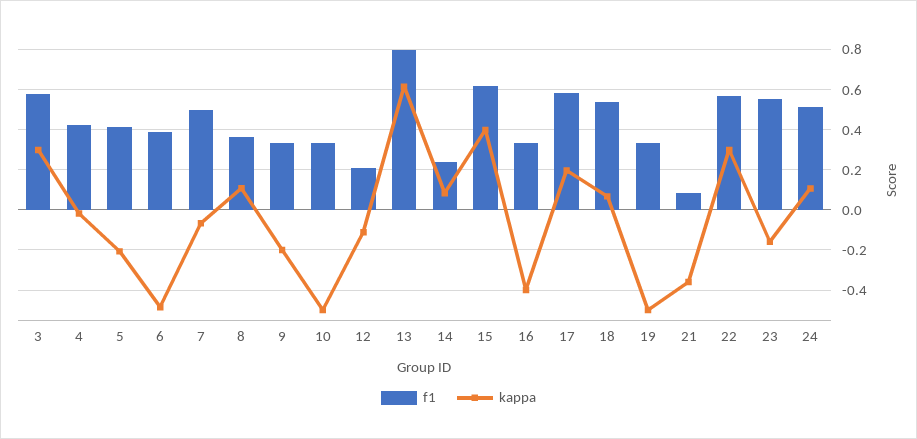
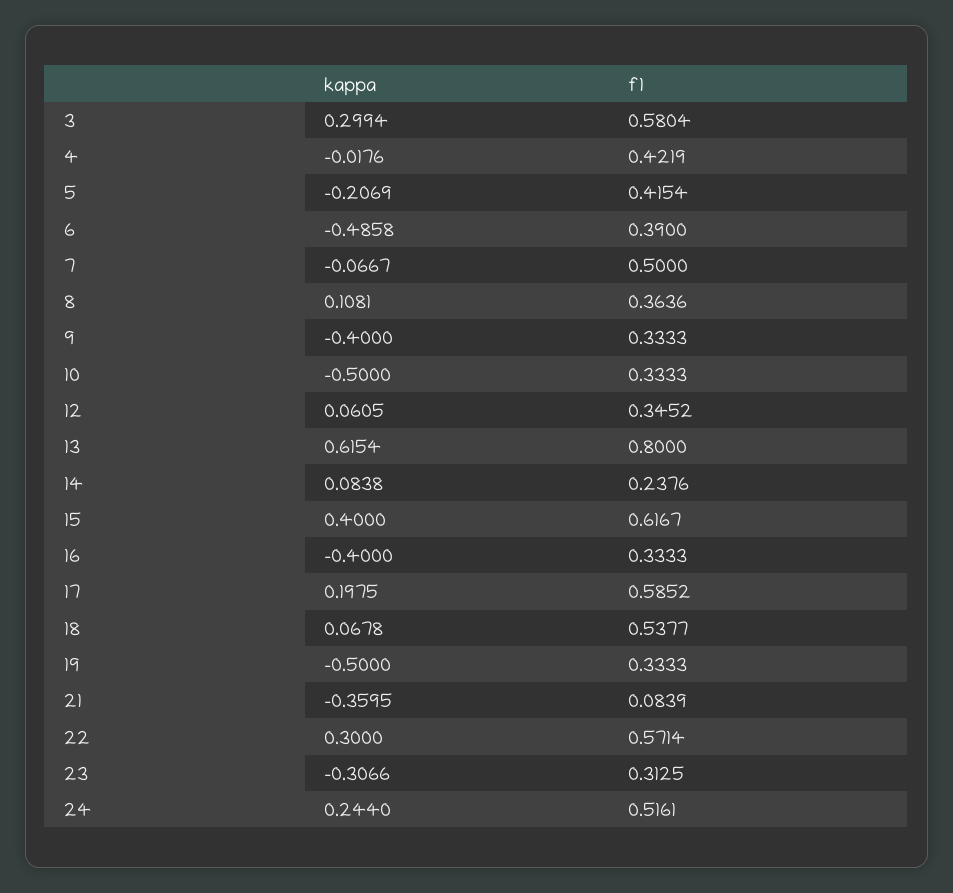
  {
    "f1": {
      "3": 0.5804,
      "4": 0.4219,
      "5": 0.4154,
      "6": 0.39,
      "7": 0.5,
      "8": 0.3636,
      "9": 0.3333,
      "10": 0.3333,
-     "12": 0.2,
+     "12": 0.3452,
      "13": 0.8,
      "14": 0.2376,
      "15": 0.6167,
      "16": 0.3333,
      "17": 0.5852,
      "18": 0.5377,
      "19": 0.3333,
      "21": 0.0839,
      "22": 0.5714,
-     "23": 0.55,
+     "23": 0.3125,
      "24": 0.5161
    },
    "kappa": {
      "3": 0.2994,
      "4": -0.0176,
      "5": -0.2069,
      "6": -0.4858,
      "7": -0.0667,
      "8": 0.1081,
-     "9": -0.2,
+     "9": -0.4,
      "10": -0.5,
-     "12": -0.1,
+     "12": 0.0605,
      "13": 0.6154,
      "14": 0.0838,
      "15": 0.4,
      "16": -0.4,
      "17": 0.1975,
      "18": 0.0678,
      "19": -0.5,
      "21": -0.3595,
      "22": 0.3,
-     "23": -0.15,
+     "23": -0.3066,
-     "24": 0.1
+     "24": 0.244
    }
  }

